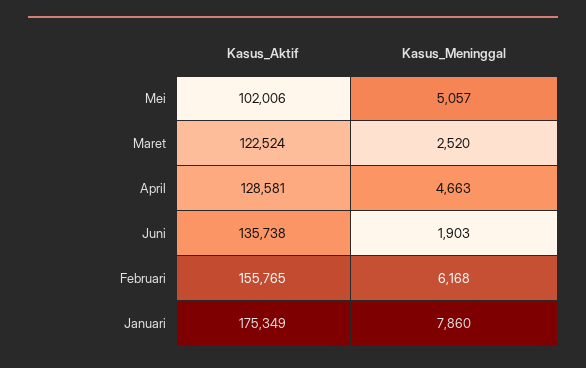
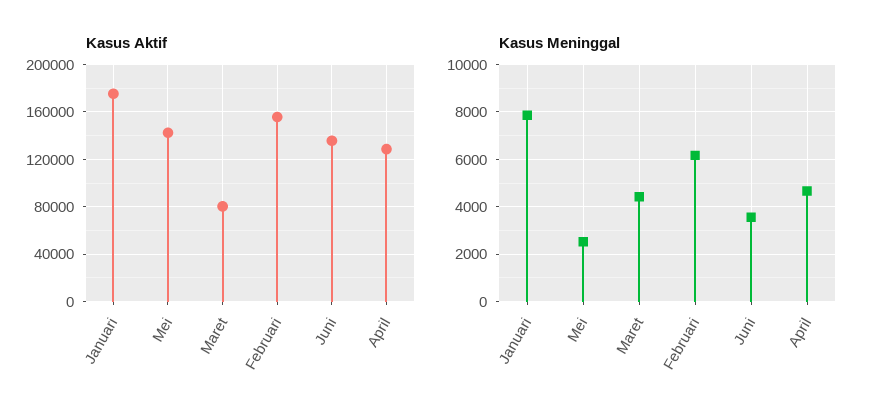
  {
    "Kasus_Aktif": {
-     "Mei": 102006,
+     "Mei": 140000,
-     "Maret": 122524,
+     "Maret": 80000,
      "April": 128581,
      "Juni": 135738,
      "Februari": 155765,
      "Januari": 175349
    },
    "Kasus_Meninggal": {
-     "Mei": 5057,
+     "Mei": 2500,
-     "Maret": 2520,
+     "Maret": 4500,
      "April": 4663,
-     "Juni": 1903,
+     "Juni": 3500,
      "Februari": 6168,
      "Januari": 7860
    }
  }

